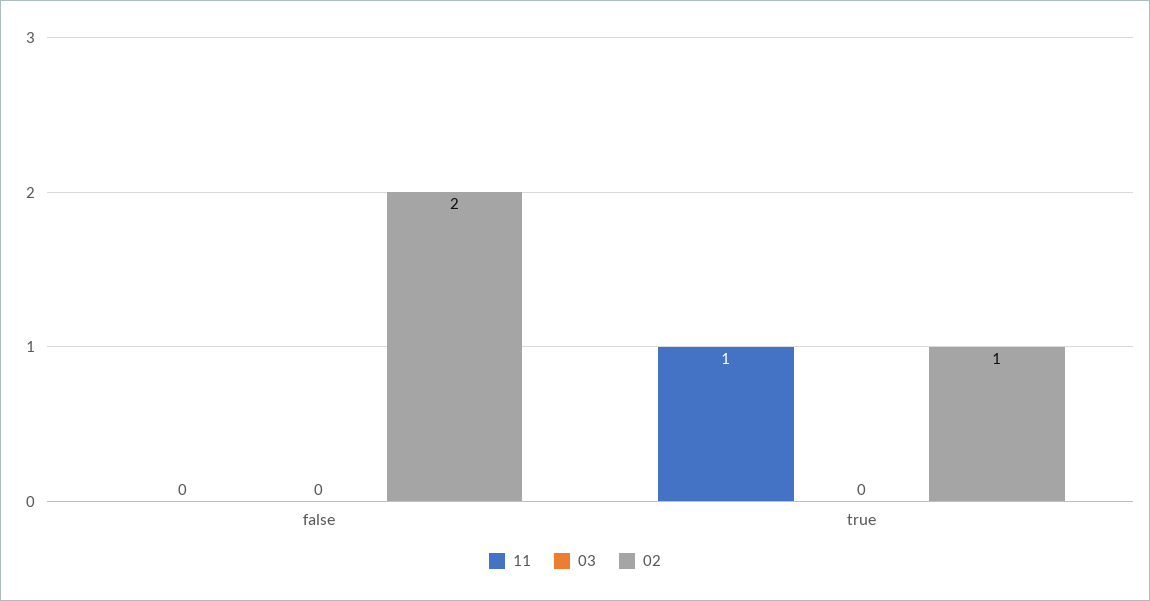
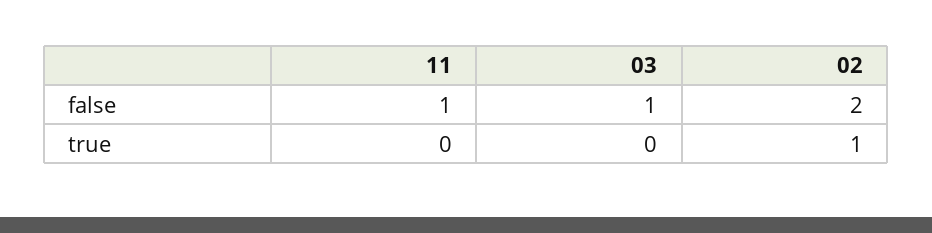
  {
    "11": {
-     "false": 0,
+     "false": 1,
-     "true": 1
+     "true": 0
    },
    "03": {
-     "false": 0,
+     "false": 1,
      "true": 0
    },
    "02": {
      "false": 2,
      "true": 1
    }
  }

